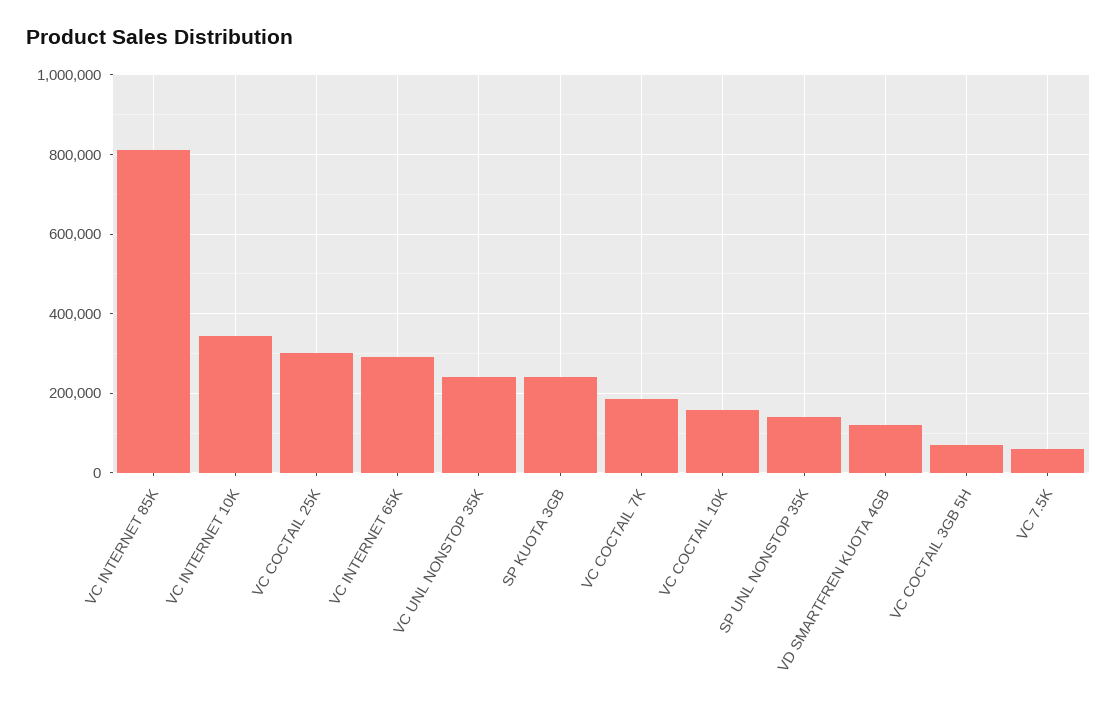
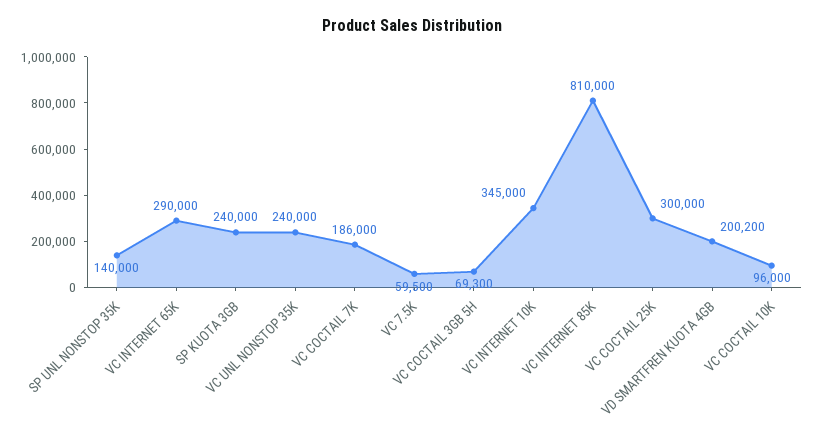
  {
    "VC INTERNET 85K": 810000,
    "VC INTERNET 10K": 345000,
    "VC COCTAIL 25K": 300000,
    "VC INTERNET 65K": 290000,
    "VC UNL NONSTOP 35K": 240000,
    "SP KUOTA 3GB": 240000,
    "VC COCTAIL 7K": 186000,
-   "VC COCTAIL 10K": 160000,
+   "VC COCTAIL 10K": 96000,
    "SP UNL NONSTOP 35K": 140000,
-   "VD SMARTFREN KUOTA 4GB": 120000,
+   "VD SMARTFREN KUOTA 4GB": 200200,
    "VC COCTAIL 3GB 5H": 69300,
    "VC 7.5K": 59500
  }

